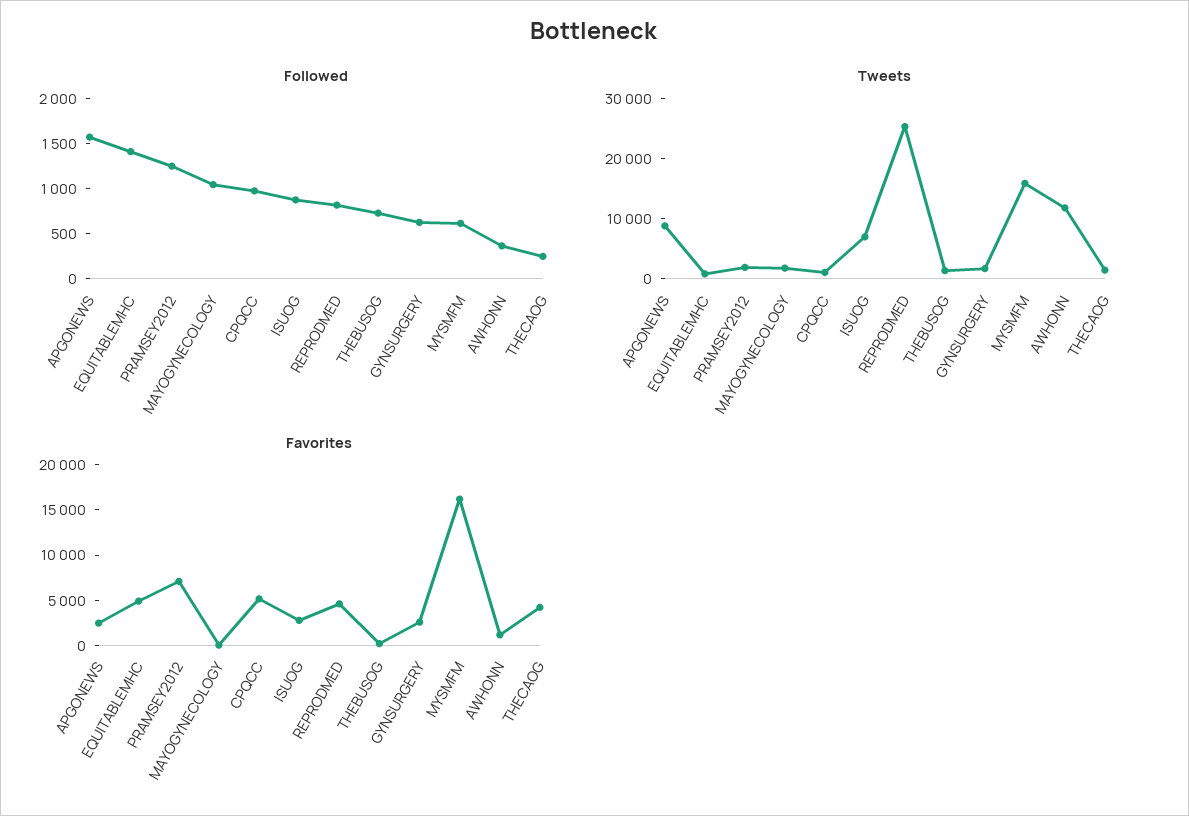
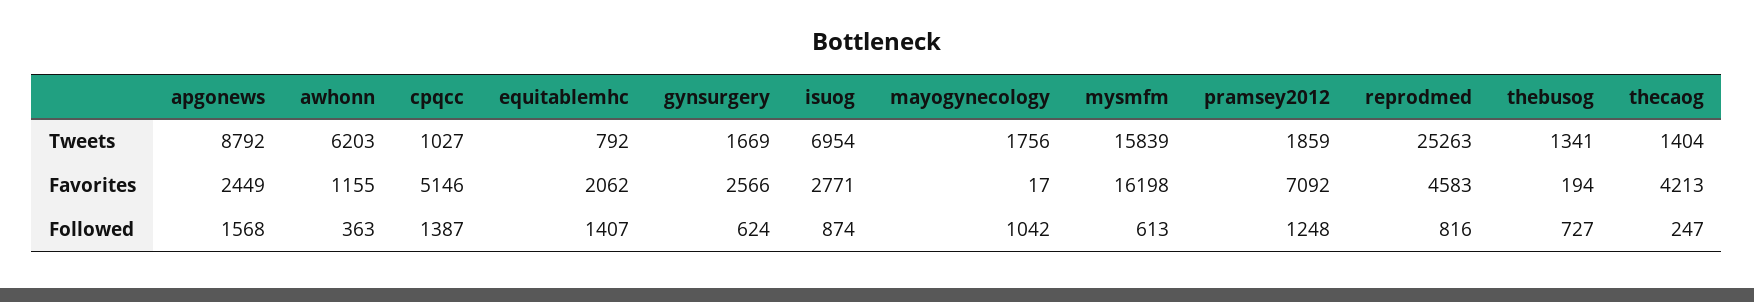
  {
    "Followed": {
      "APGONEWS": 1568,
      "EQUITABLEMHC": 1407,
      "PRAMSEY2012": 1248,
      "MAYOGYNECOLOGY": 1042,
-     "CPQCC": 1000,
+     "CPQCC": 1387,
      "ISUOG": 874,
      "REPRODMED": 816,
      "THEBUSOG": 727,
      "GYNSURGERY": 624,
      "MYSMFM": 613,
      "AWHONN": 363,
      "THECAOG": 247
    },
    "Tweets": {
      "APGONEWS": 8792,
      "EQUITABLEMHC": 792,
      "PRAMSEY2012": 1859,
      "MAYOGYNECOLOGY": 1756,
      "CPQCC": 1027,
      "ISUOG": 6954,
      "REPRODMED": 25263,
      "THEBUSOG": 1341,
      "GYNSURGERY": 1669,
      "MYSMFM": 15839,
-     "AWHONN": 12000,
+     "AWHONN": 6203,
      "THECAOG": 1404
    },
    "Favorites": {
      "APGONEWS": 2449,
-     "EQUITABLEMHC": 5000,
+     "EQUITABLEMHC": 2062,
      "PRAMSEY2012": 7092,
      "MAYOGYNECOLOGY": 17,
      "CPQCC": 5146,
      "ISUOG": 2771,
      "REPRODMED": 4583,
      "THEBUSOG": 194,
      "GYNSURGERY": 2566,
      "MYSMFM": 16198,
      "AWHONN": 1155,
      "THECAOG": 4213
    }
  }

